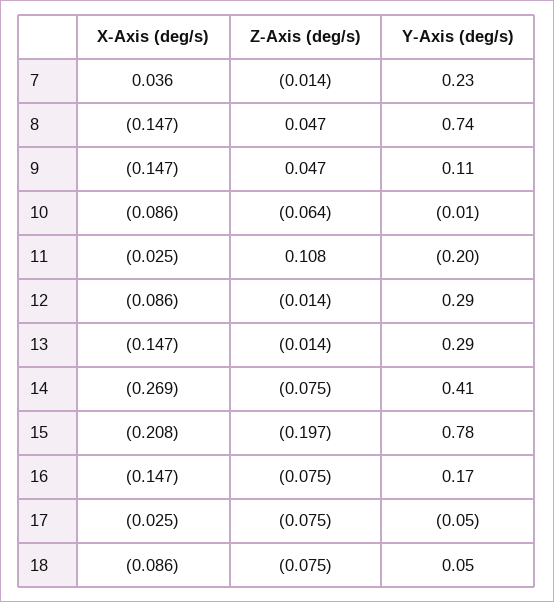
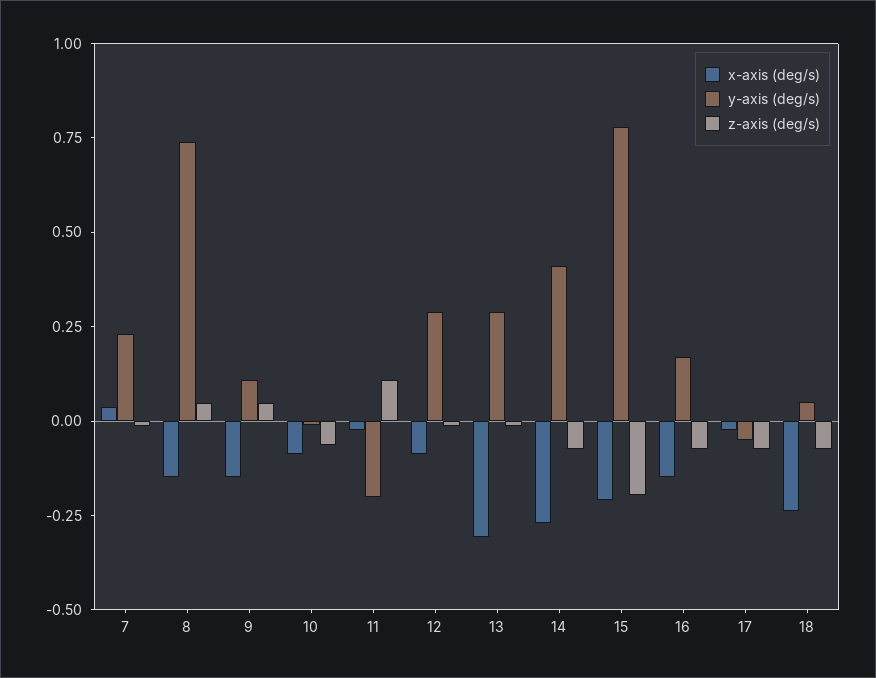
  {
    "X-Axis (deg/s)": {
      "7": 0.036,
      "8": -0.147,
      "9": -0.147,
      "10": -0.086,
      "11": -0.025,
      "12": -0.086,
-     "13": -0.147,
+     "13": -0.3,
      "14": -0.269,
      "15": -0.208,
      "16": -0.147,
      "17": -0.025,
-     "18": -0.086
+     "18": -0.25
    },
    "Z-Axis (deg/s)": {
      "7": -0.014,
      "8": 0.047,
      "9": 0.047,
      "10": -0.064,
      "11": 0.108,
      "12": -0.014,
      "13": -0.014,
      "14": -0.075,
      "15": -0.197,
      "16": -0.075,
      "17": -0.075,
      "18": -0.075
    },
    "Y-Axis (deg/s)": {
      "7": 0.23,
      "8": 0.74,
      "9": 0.11,
      "10": -0.01,
      "11": -0.2,
      "12": 0.29,
      "13": 0.29,
      "14": 0.41,
      "15": 0.78,
      "16": 0.17,
      "17": -0.05,
      "18": 0.05
    }
  }

